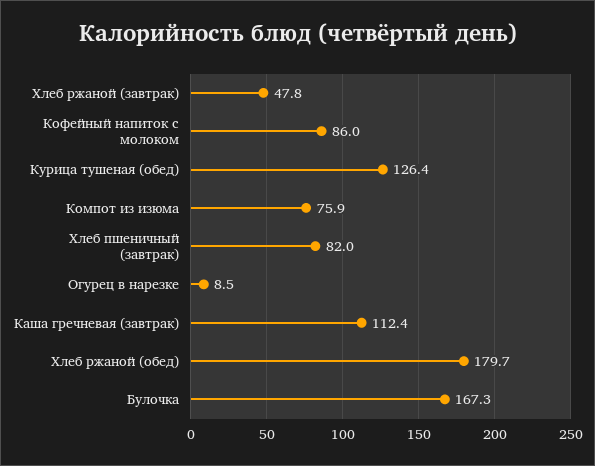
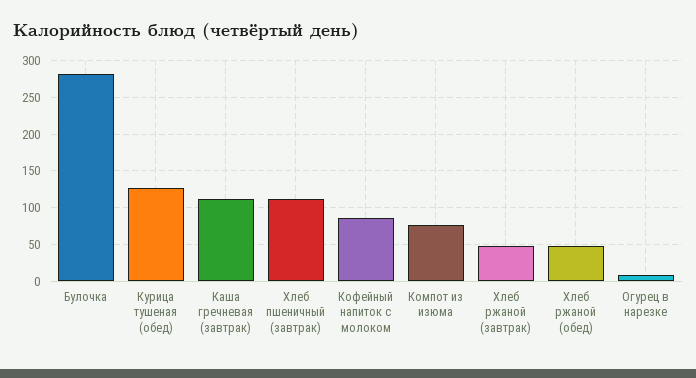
  {
    "Хлеб ржаной (завтрак)": 47.8,
    "Кофейный напиток с молоком": 86,
    "Курица тушеная (обед)": 126.4,
    "Компот из изюма": 75.9,
-   "Хлеб пшеничный (завтрак)": 82,
+   "Хлеб пшеничный (завтрак)": 110,
    "Огурец в нарезке": 8.5,
    "Каша гречневая (завтрак)": 112.4,
-   "Хлеб ржаной (обед)": 179.7,
+   "Хлеб ржаной (обед)": 50,
-   "Булочка": 167.3
+   "Булочка": 280
  }

